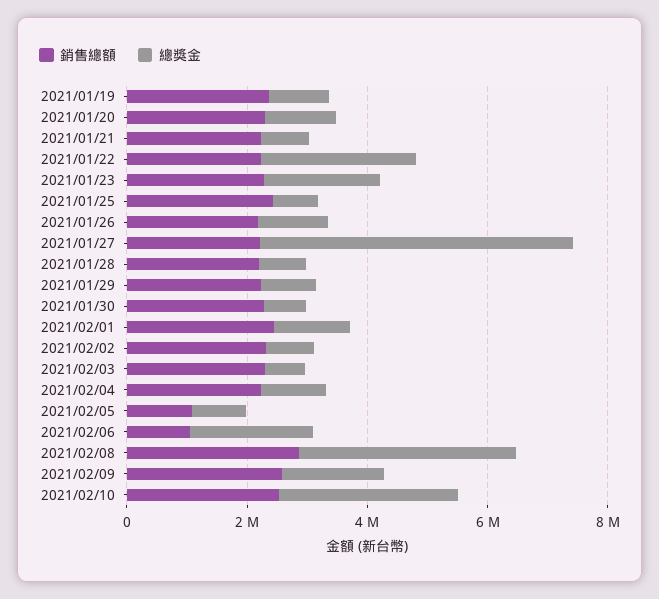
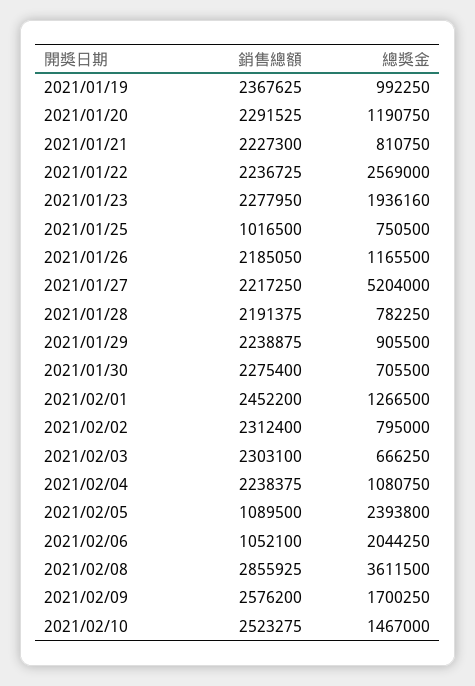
  {
    "銷售總額": {
      "2021/01/19": 2367625,
      "2021/01/20": 2291525,
      "2021/01/21": 2227300,
      "2021/01/22": 2236725,
      "2021/01/23": 2277950,
-     "2021/01/25": 2500000,
+     "2021/01/25": 1016500,
      "2021/01/26": 2185050,
      "2021/01/27": 2217250,
      "2021/01/28": 2191375,
      "2021/01/29": 2238875,
      "2021/01/30": 2275400,
      "2021/02/01": 2452200,
      "2021/02/02": 2312400,
      "2021/02/03": 2303100,
      "2021/02/04": 2238375,
      "2021/02/05": 1089500,
      "2021/02/06": 1052100,
      "2021/02/08": 2855925,
      "2021/02/09": 2576200,
      "2021/02/10": 2523275
    },
    "總獎金": {
      "2021/01/19": 992250,
      "2021/01/20": 1190750,
      "2021/01/21": 810750,
      "2021/01/22": 2569000,
      "2021/01/23": 1936160,
      "2021/01/25": 750500,
      "2021/01/26": 1165500,
      "2021/01/27": 5204000,
      "2021/01/28": 782250,
      "2021/01/29": 905500,
      "2021/01/30": 705500,
      "2021/02/01": 1266500,
      "2021/02/02": 795000,
      "2021/02/03": 666250,
      "2021/02/04": 1080750,
-     "2021/02/05": 1000000,
+     "2021/02/05": 2393800,
      "2021/02/06": 2044250,
      "2021/02/08": 3611500,
      "2021/02/09": 1700250,
-     "2021/02/10": 3000000
+     "2021/02/10": 1467000
    }
  }

